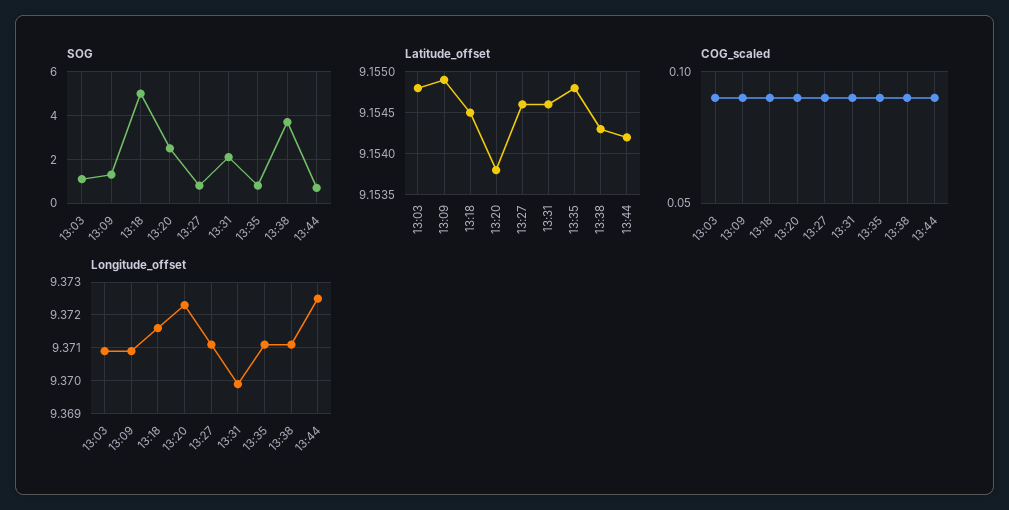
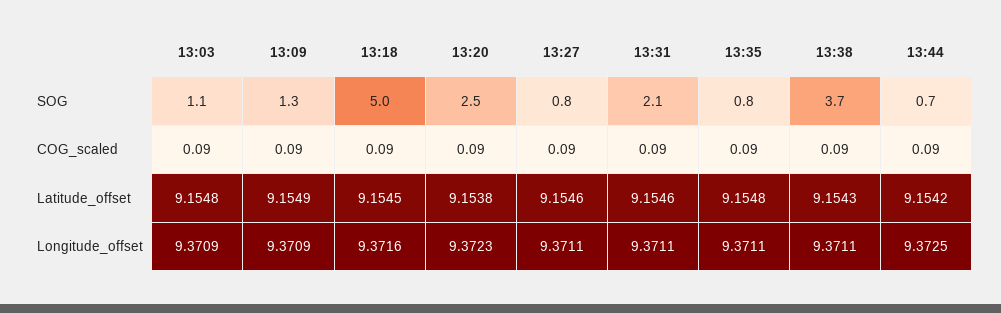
  {
    "SOG": {
      "13:03": 1.1,
      "13:09": 1.3,
      "13:18": 5,
      "13:20": 2.5,
      "13:27": 0.8,
      "13:31": 2.1,
      "13:35": 0.8,
      "13:38": 3.7,
      "13:44": 0.7
    },
    "Latitude_offset": {
      "13:03": 9.1548,
      "13:09": 9.1549,
      "13:18": 9.1545,
      "13:20": 9.1538,
      "13:27": 9.1546,
      "13:31": 9.1546,
      "13:35": 9.1548,
      "13:38": 9.1543,
      "13:44": 9.1542
    },
    "COG_scaled": {
      "13:03": 0.09,
      "13:09": 0.09,
      "13:18": 0.09,
      "13:20": 0.09,
      "13:27": 0.09,
      "13:31": 0.09,
      "13:35": 0.09,
      "13:38": 0.09,
      "13:44": 0.09
    },
    "Longitude_offset": {
      "13:03": 9.3709,
      "13:09": 9.3709,
      "13:18": 9.3716,
      "13:20": 9.3723,
      "13:27": 9.3711,
-     "13:31": 9.37,
+     "13:31": 9.3711,
      "13:35": 9.3711,
      "13:38": 9.3711,
      "13:44": 9.3725
    }
  }

